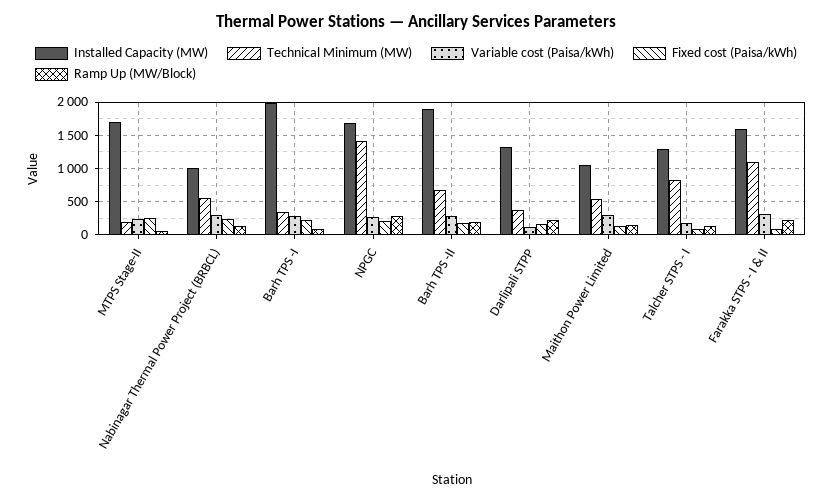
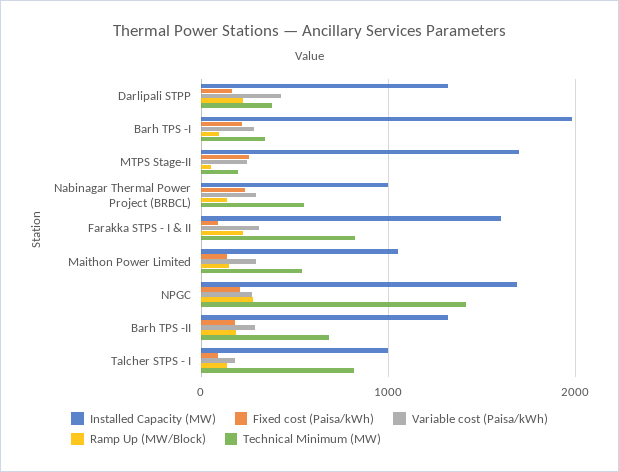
  {
    "Installed Capacity (MW)": {
      "MTPS Stage-II": 1700,
      "Nabinagar Thermal Power Project (BRBCL)": 1000,
      "Barh TPS -I": 2000,
      "NPGC": 1700,
-     "Barh TPS -II": 1900,
+     "Barh TPS -II": 1300,
      "Darlipali STPP": 1300,
      "Maithon Power Limited": 1100,
-     "Talcher STPS - I": 1300,
+     "Talcher STPS - I": 1000,
      "Farakka STPS - I & II": 1600
    },
    "Technical Minimum (MW)": {
      "MTPS Stage-II": 200,
      "Nabinagar Thermal Power Project (BRBCL)": 600,
      "Barh TPS -I": 300,
      "NPGC": 1400,
      "Barh TPS -II": 700,
      "Darlipali STPP": 400,
      "Maithon Power Limited": 500,
      "Talcher STPS - I": 800,
-     "Farakka STPS - I & II": 1100
+     "Farakka STPS - I & II": 800
    },
    "Variable cost (Paisa/kWh)": {
      "MTPS Stage-II": 200,
      "Nabinagar Thermal Power Project (BRBCL)": 300,
      "Barh TPS -I": 300,
      "NPGC": 300,
      "Barh TPS -II": 300,
-     "Darlipali STPP": 100,
+     "Darlipali STPP": 400,
      "Maithon Power Limited": 300,
      "Talcher STPS - I": 200,
      "Farakka STPS - I & II": 300
    },
    "Fixed cost (Paisa/kWh)": {
      "MTPS Stage-II": 300,
      "Nabinagar Thermal Power Project (BRBCL)": 200,
      "Barh TPS -I": 200,
      "NPGC": 200,
      "Barh TPS -II": 200,
      "Darlipali STPP": 200,
      "Maithon Power Limited": 100,
      "Talcher STPS - I": 100,
      "Farakka STPS - I & II": 100
    },
    "Ramp Up (MW/Block)": {
      "MTPS Stage-II": 100,
      "Nabinagar Thermal Power Project (BRBCL)": 100,
      "Barh TPS -I": 100,
      "NPGC": 300,
      "Barh TPS -II": 200,
      "Darlipali STPP": 200,
      "Maithon Power Limited": 100,
      "Talcher STPS - I": 100,
      "Farakka STPS - I & II": 200
    }
  }

